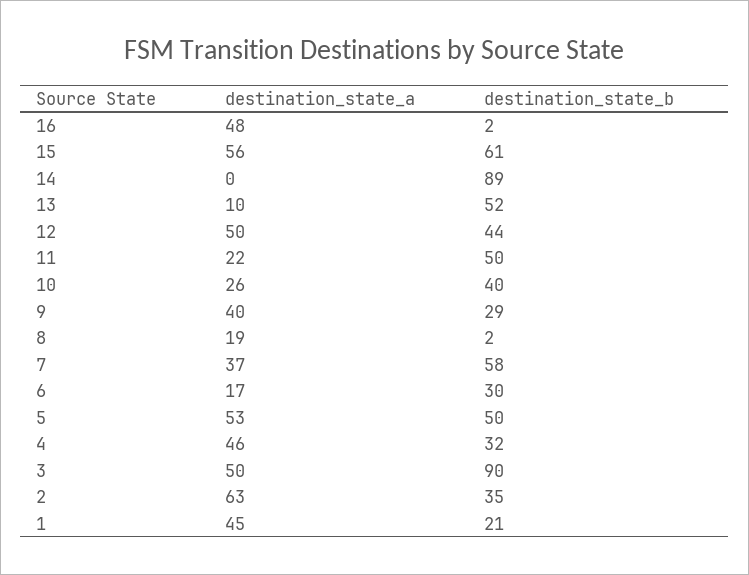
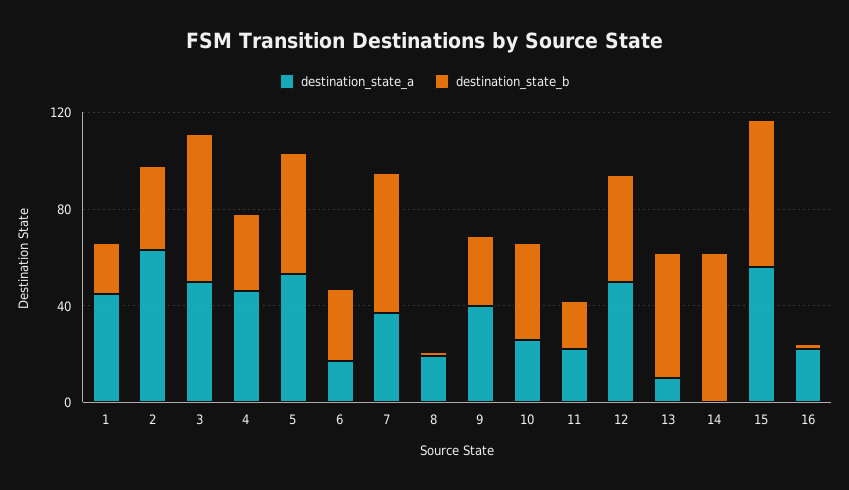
  {
    "destination_state_a": {
-     "16": 48,
+     "16": 20,
      "15": 56,
      "14": 0,
      "13": 10,
      "12": 50,
      "11": 22,
      "10": 26,
      "9": 40,
      "8": 19,
      "7": 37,
      "6": 17,
      "5": 53,
      "4": 46,
      "3": 50,
      "2": 63,
      "1": 45
    },
    "destination_state_b": {
      "16": 2,
      "15": 61,
-     "14": 89,
+     "14": 60,
      "13": 52,
      "12": 44,
-     "11": 50,
+     "11": 20,
      "10": 40,
      "9": 29,
      "8": 2,
      "7": 58,
      "6": 30,
      "5": 50,
      "4": 32,
-     "3": 90,
+     "3": 60,
      "2": 35,
      "1": 21
    }
  }

